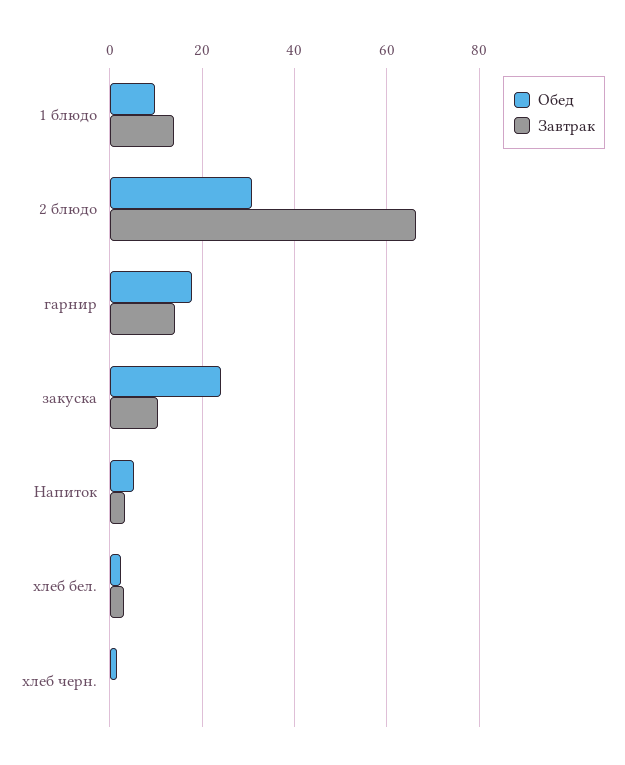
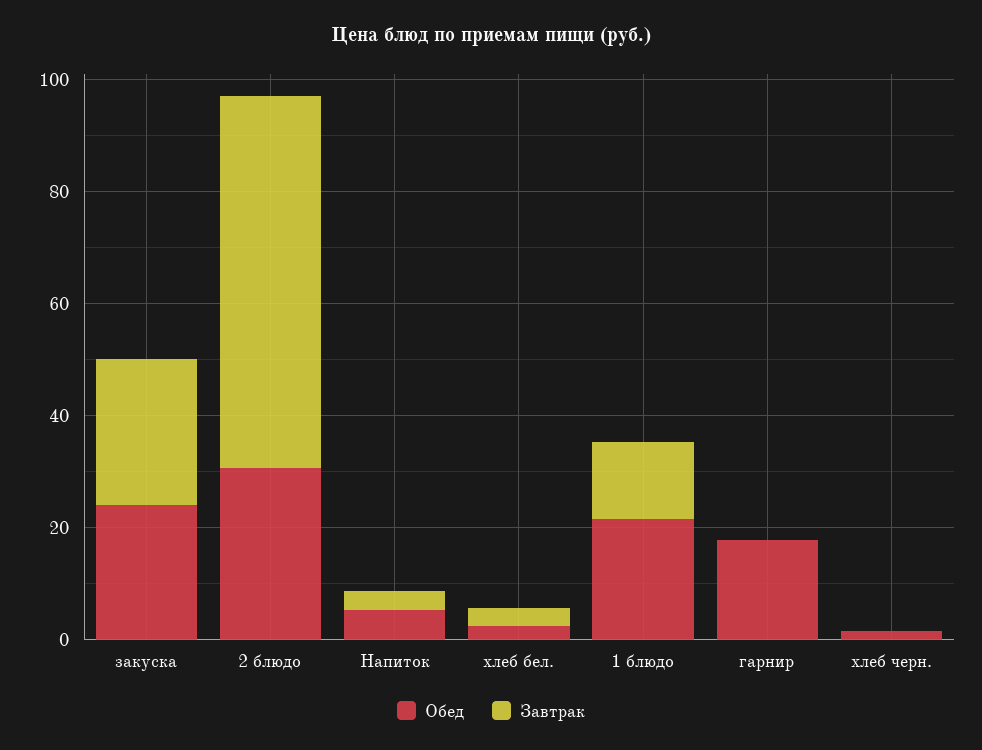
  {
    "Обед": {
-     "1 блюдо": 10,
+     "1 блюдо": 20,
      "2 блюдо": 30,
      "гарнир": 18,
      "закуска": 24,
      "Напиток": 6,
      "хлеб бел.": 2,
      "хлеб черн.": 2
    },
    "Завтрак": {
      "1 блюдо": 14,
      "2 блюдо": 66,
-     "гарнир": 14,
+     "гарнир": 0,
-     "закуска": 10,
+     "закуска": 25,
      "Напиток": 4,
      "хлеб бел.": 4,
      "хлеб черн.": 0
    }
  }

